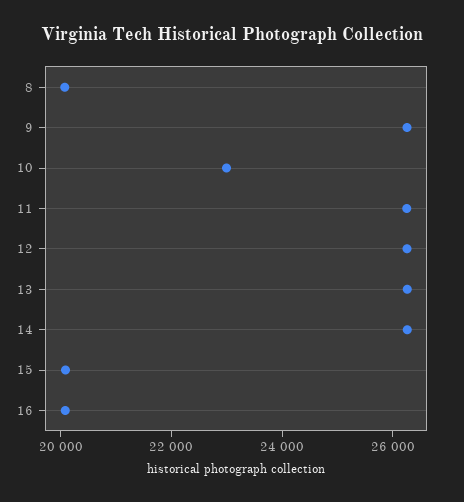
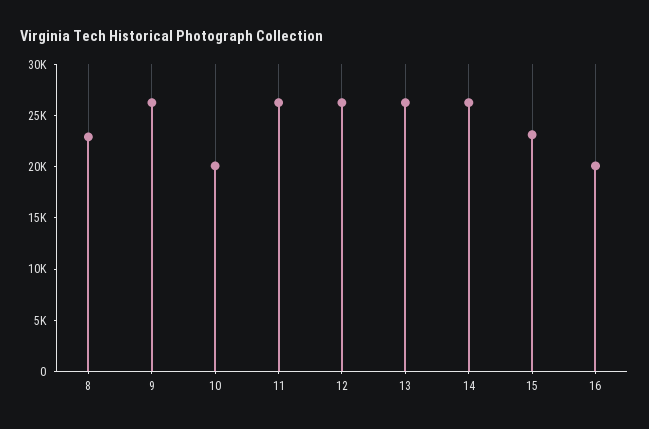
  {
-   "8": 20000,
+   "8": 23000,
    "9": 26500,
-   "10": 23000,
+   "10": 20000,
    "11": 26500,
    "12": 26500,
    "13": 26500,
    "14": 26500,
-   "15": 20000,
+   "15": 23000,
    "16": 20000
  }

